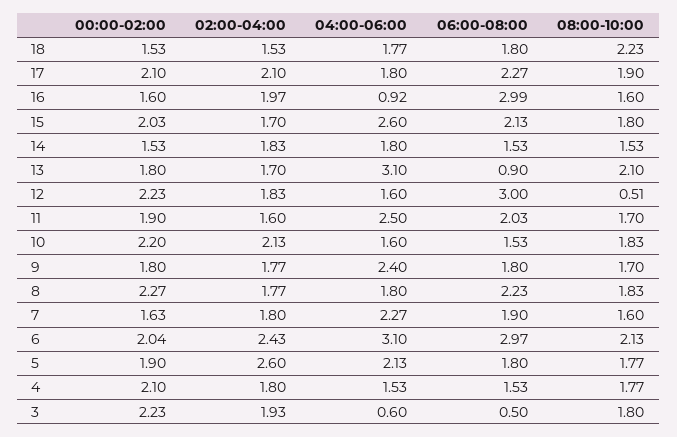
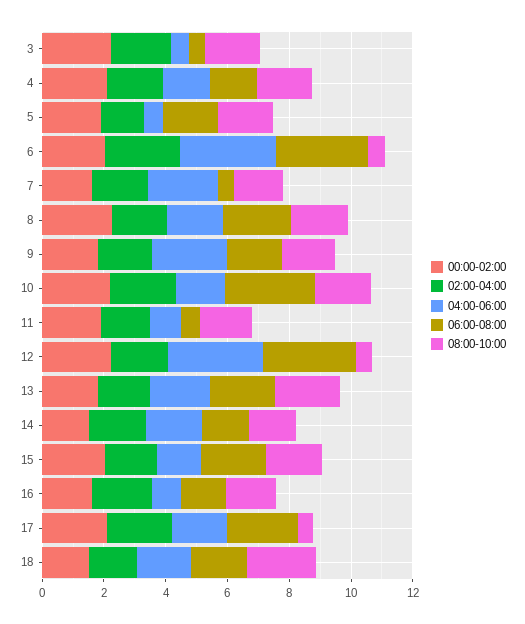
  {
    "00:00-02:00": {
      "18": 1.53,
      "17": 2.1,
      "16": 1.6,
      "15": 2.03,
      "14": 1.53,
      "13": 1.8,
      "12": 2.23,
      "11": 1.9,
      "10": 2.2,
      "9": 1.8,
      "8": 2.27,
      "7": 1.63,
      "6": 2.04,
      "5": 1.9,
      "4": 2.1,
      "3": 2.23
    },
    "02:00-04:00": {
      "18": 1.53,
      "17": 2.1,
      "16": 1.97,
      "15": 1.7,
      "14": 1.83,
      "13": 1.7,
      "12": 1.83,
      "11": 1.6,
      "10": 2.13,
      "9": 1.77,
      "8": 1.77,
      "7": 1.8,
      "6": 2.43,
-     "5": 2.6,
+     "5": 1.5,
      "4": 1.8,
      "3": 1.93
    },
    "04:00-06:00": {
      "18": 1.77,
      "17": 1.8,
      "16": 0.92,
-     "15": 2.6,
+     "15": 1.5,
      "14": 1.8,
-     "13": 3.1,
+     "13": 2,
-     "12": 1.6,
+     "12": 3,
-     "11": 2.5,
+     "11": 1,
      "10": 1.6,
      "9": 2.4,
      "8": 1.8,
      "7": 2.27,
      "6": 3.1,
-     "5": 2.13,
+     "5": 0.5,
      "4": 1.53,
      "3": 0.6
    },
    "06:00-08:00": {
      "18": 1.8,
      "17": 2.27,
-     "16": 2.99,
+     "16": 1.5,
      "15": 2.13,
      "14": 1.53,
-     "13": 0.9,
+     "13": 2,
      "12": 3,
-     "11": 2.03,
+     "11": 0.5,
-     "10": 1.53,
+     "10": 3,
      "9": 1.8,
      "8": 2.23,
-     "7": 1.9,
+     "7": 0.5,
      "6": 2.97,
      "5": 1.8,
      "4": 1.53,
      "3": 0.5
    },
    "08:00-10:00": {
      "18": 2.23,
-     "17": 1.9,
+     "17": 0.5,
      "16": 1.6,
      "15": 1.8,
      "14": 1.53,
      "13": 2.1,
      "12": 0.51,
      "11": 1.7,
      "10": 1.83,
      "9": 1.7,
      "8": 1.83,
      "7": 1.6,
-     "6": 2.13,
+     "6": 0.5,
      "5": 1.77,
      "4": 1.77,
      "3": 1.8
    }
  }

